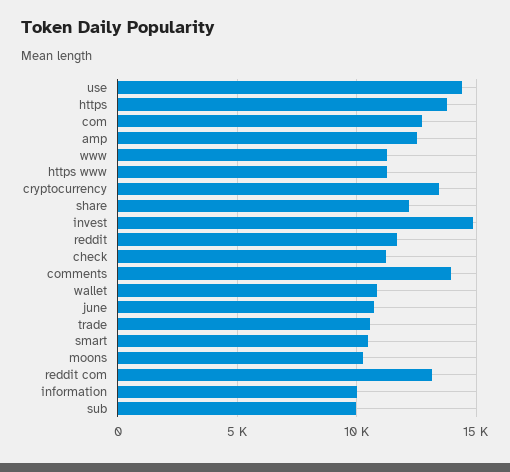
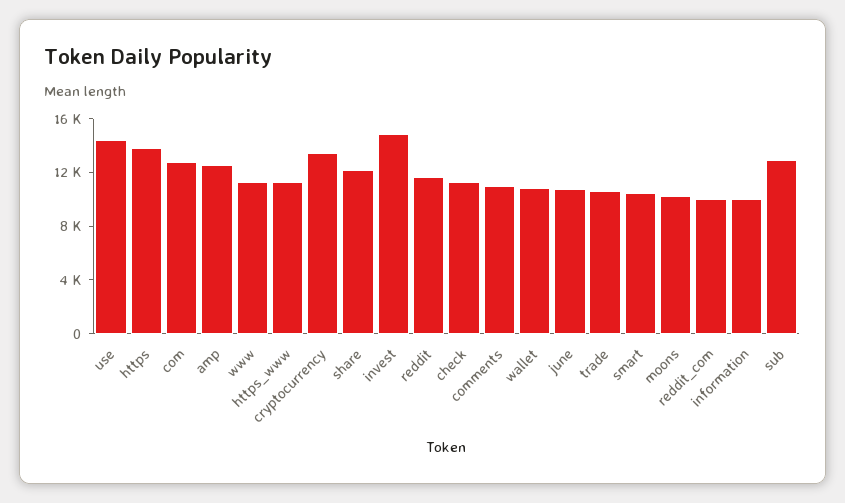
  {
    "use": 14500,
    "https": 14000,
    "com": 13000,
    "amp": 12500,
    "www": 11500,
    "https www": 11500,
    "cryptocurrency": 13500,
    "share": 12000,
    "invest": 15000,
    "reddit": 11500,
    "check": 11000,
-   "comments": 14000,
+   "comments": 11000,
    "wallet": 11000,
    "june": 10500,
    "trade": 10500,
    "smart": 10500,
    "moons": 10000,
-   "reddit com": 13000,
+   "reddit com": 10000,
    "information": 10000,
-   "sub": 10000
+   "sub": 13000
  }

